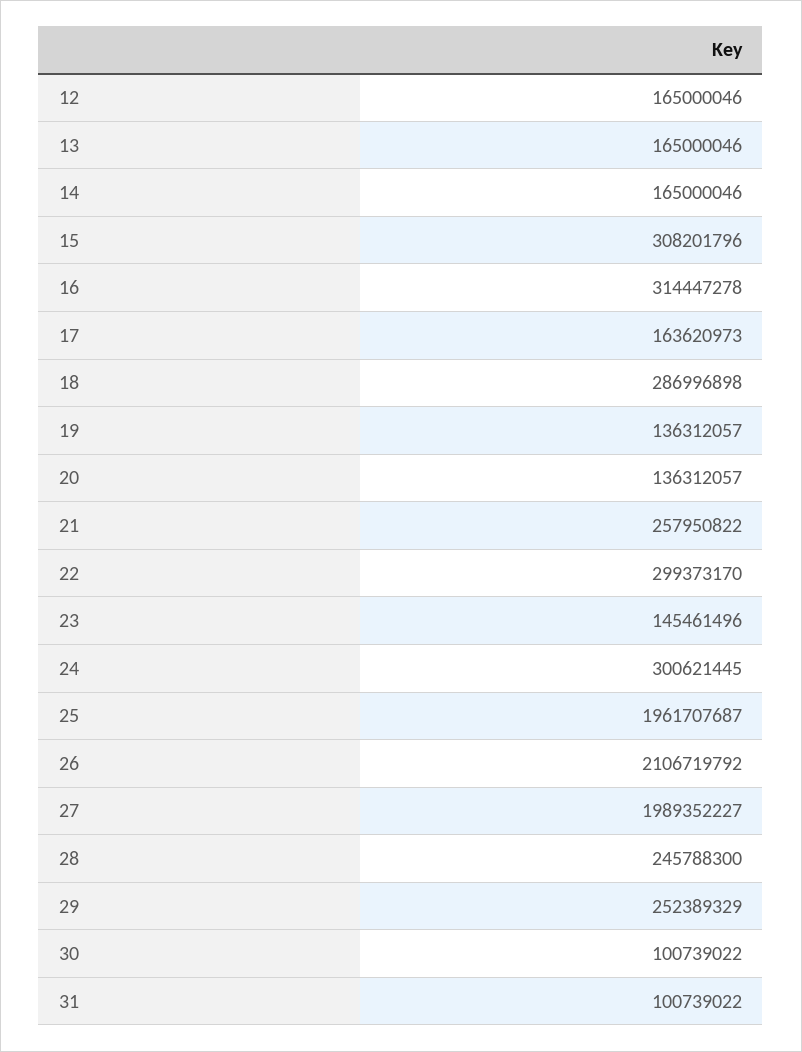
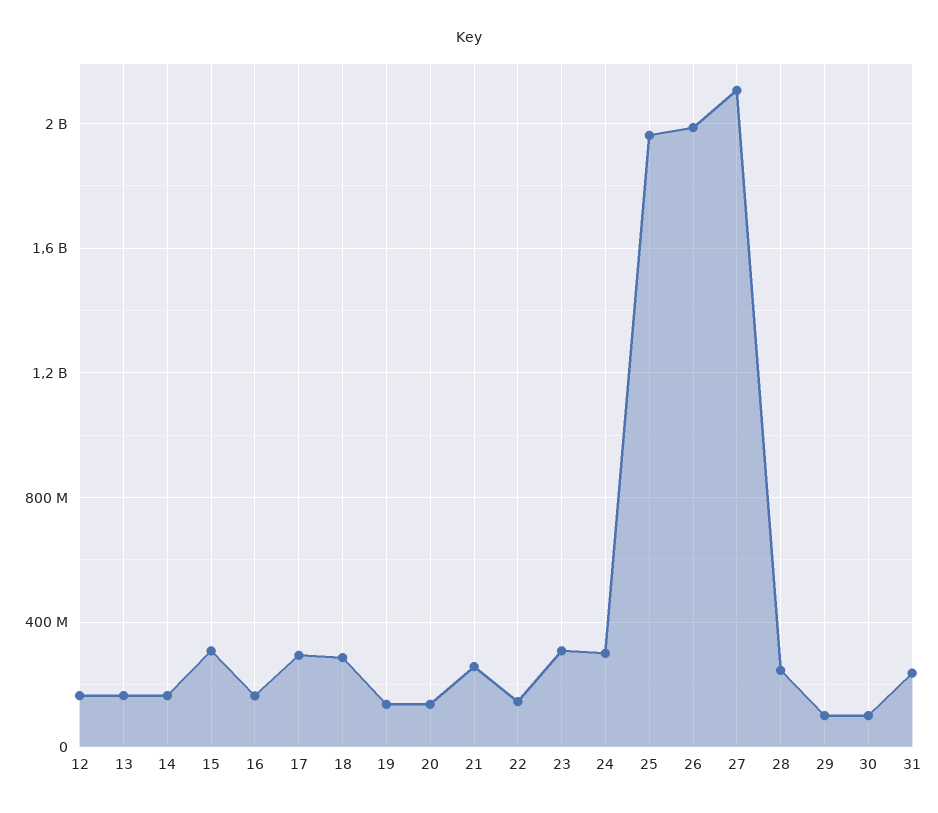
  {
    "12": 165000046,
    "13": 165000046,
    "14": 165000046,
    "15": 308201796,
-   "16": 314447278,
+   "16": 150000000,
-   "17": 163620973,
+   "17": 300000000,
    "18": 286996898,
    "19": 136312057,
    "20": 136312057,
    "21": 257950822,
-   "22": 299373170,
+   "22": 150000000,
-   "23": 145461496,
+   "23": 300000000,
    "24": 300621445,
    "25": 1961707687,
-   "26": 2106719792,
+   "26": 2000000000,
-   "27": 1989352227,
+   "27": 2100000000,
    "28": 245788300,
-   "29": 252389329,
+   "29": 100000000,
    "30": 100739022,
-   "31": 100739022
+   "31": 250000000
  }

